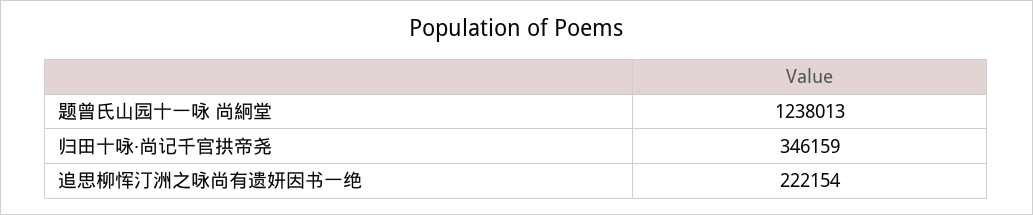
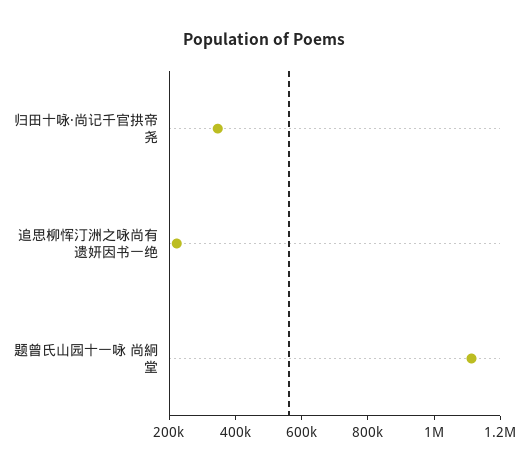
  {
-   "题曾氏山园十一咏 尚絅堂": 1238013,
+   "题曾氏山园十一咏 尚絅堂": 1100000,
    "归田十咏·尚记千官拱帝尧": 346159,
    "追思柳恽汀洲之咏尚有遗妍因书一绝": 222154
  }

